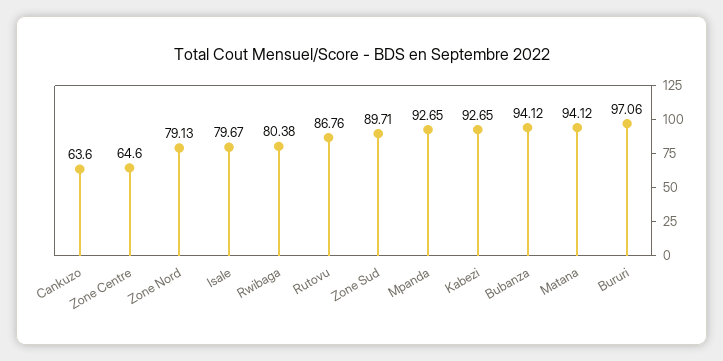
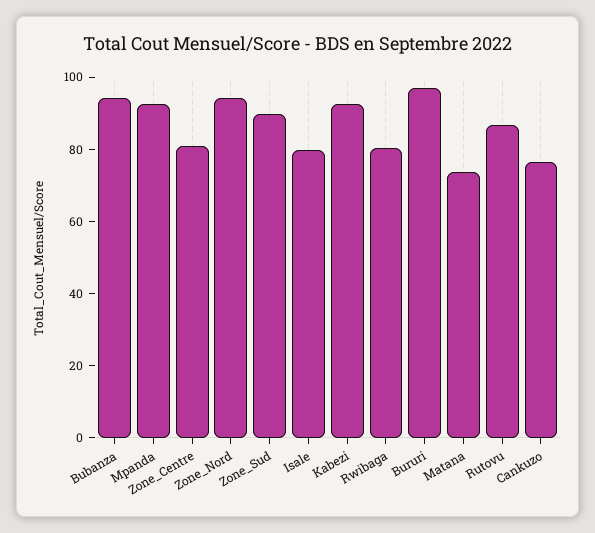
  {
-   "Cankuzo": 63.6,
+   "Cankuzo": 75,
-   "Zone Centre": 64.6,
+   "Zone Centre": 80,
-   "Zone Nord": 79.13,
+   "Zone Nord": 95,
    "Isale": 79.67,
    "Rwibaga": 80.38,
    "Rutovu": 86.76,
    "Zone Sud": 89.71,
    "Mpanda": 92.65,
    "Kabezi": 92.65,
    "Bubanza": 94.12,
-   "Matana": 94.12,
+   "Matana": 75,
    "Bururi": 97.06
  }

